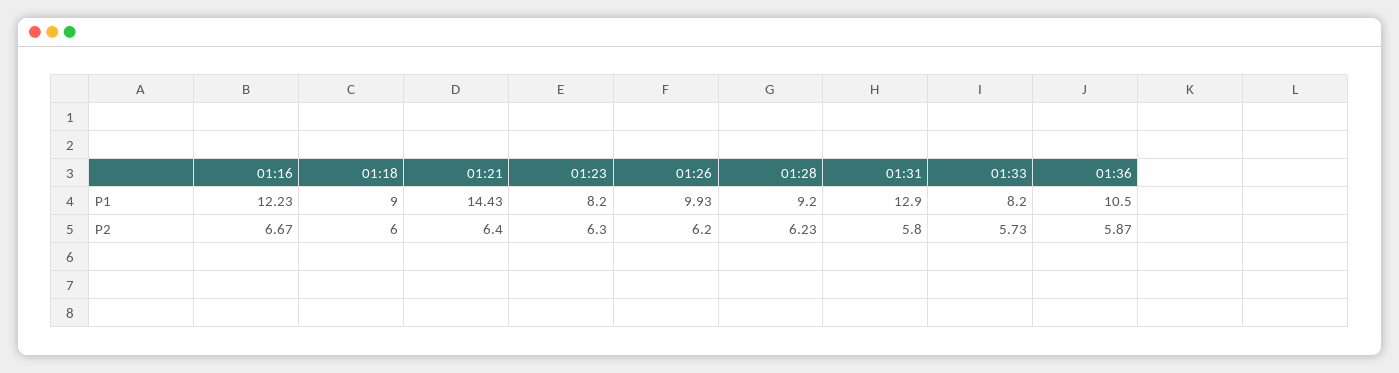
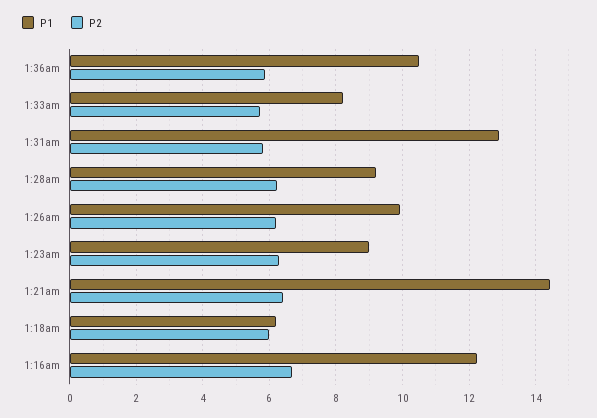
  {
    "P1": {
      "01:16": 12.23,
-     "01:18": 9,
+     "01:18": 6.2,
      "01:21": 14.43,
-     "01:23": 8.2,
+     "01:23": 9,
      "01:26": 9.93,
      "01:28": 9.2,
      "01:31": 12.9,
      "01:33": 8.2,
      "01:36": 10.5
    },
    "P2": {
      "01:16": 6.67,
      "01:18": 6,
      "01:21": 6.4,
      "01:23": 6.3,
      "01:26": 6.2,
      "01:28": 6.23,
      "01:31": 5.8,
      "01:33": 5.73,
      "01:36": 5.87
    }
  }

